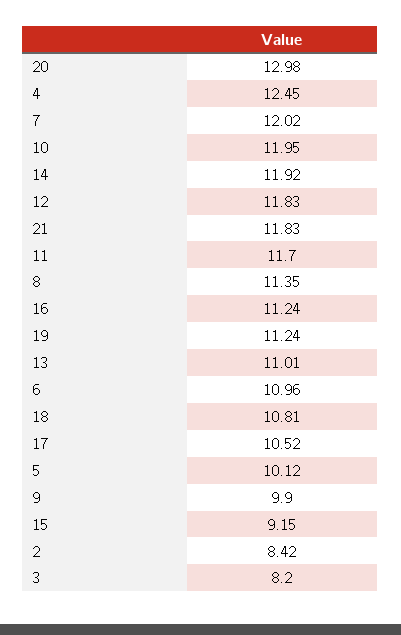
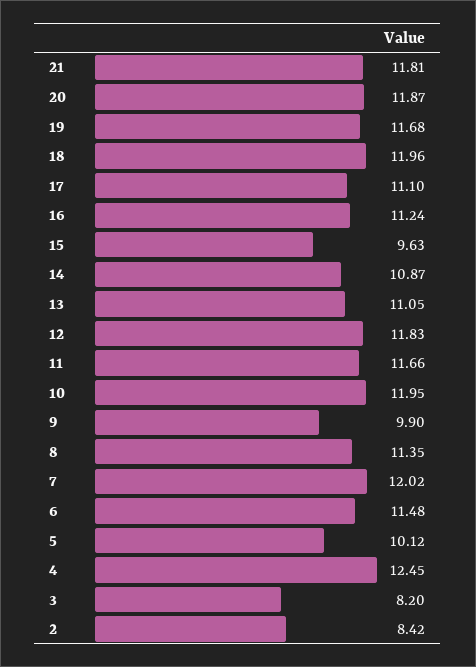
  {
-   "20": 12.98,
+   "20": 11.87,
    "4": 12.45,
    "7": 12.02,
    "10": 11.95,
-   "14": 11.92,
+   "14": 10.87,
    "12": 11.83,
-   "21": 11.83,
+   "21": 11.81,
-   "11": 11.7,
+   "11": 11.66,
    "8": 11.35,
    "16": 11.24,
-   "19": 11.24,
+   "19": 11.68,
-   "13": 11.01,
+   "13": 11.05,
-   "6": 10.96,
+   "6": 11.48,
-   "18": 10.81,
+   "18": 11.96,
-   "17": 10.52,
+   "17": 11.1,
    "5": 10.12,
    "9": 9.9,
-   "15": 9.15,
+   "15": 9.63,
    "2": 8.42,
    "3": 8.2
  }

